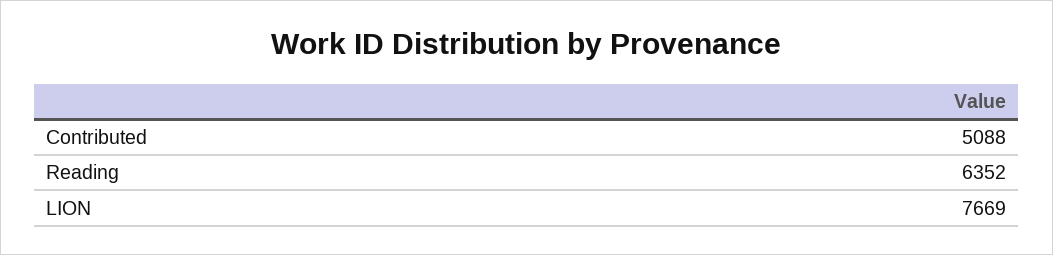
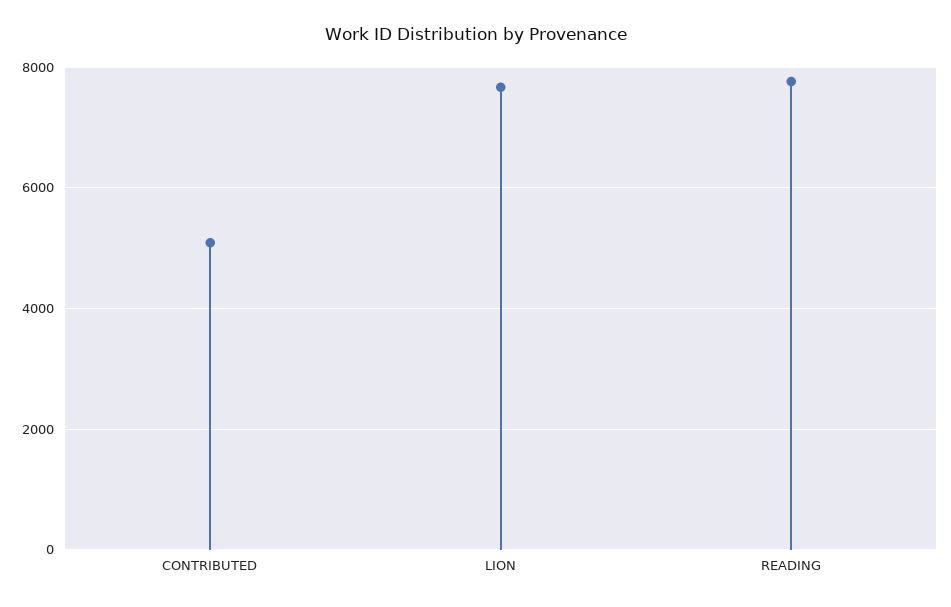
  {
    "Contributed": 5088,
-   "Reading": 6352,
+   "Reading": 7800,
    "LION": 7669
  }

